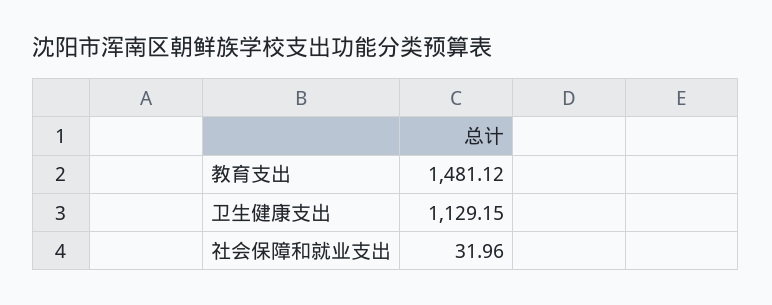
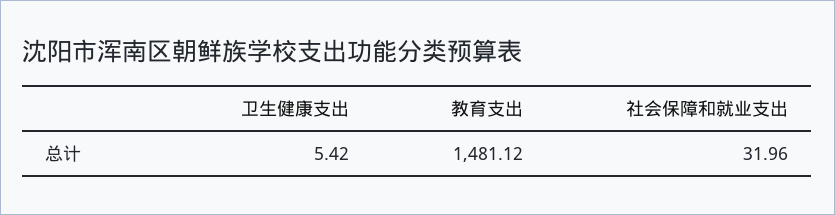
  {
    "教育支出": 1481.12,
-   "卫生健康支出": 1129.15,
+   "卫生健康支出": 5.42,
    "社会保障和就业支出": 31.96
  }

